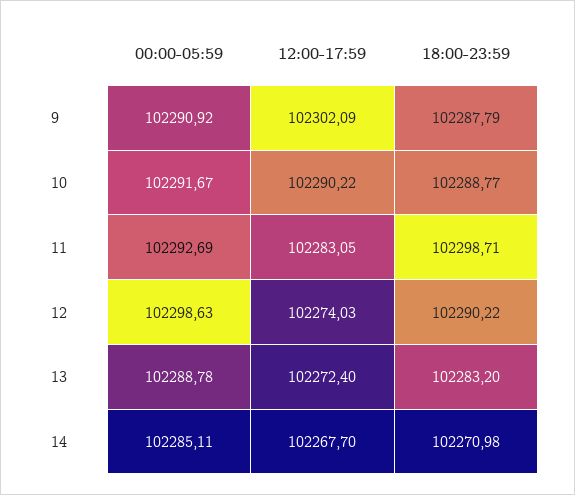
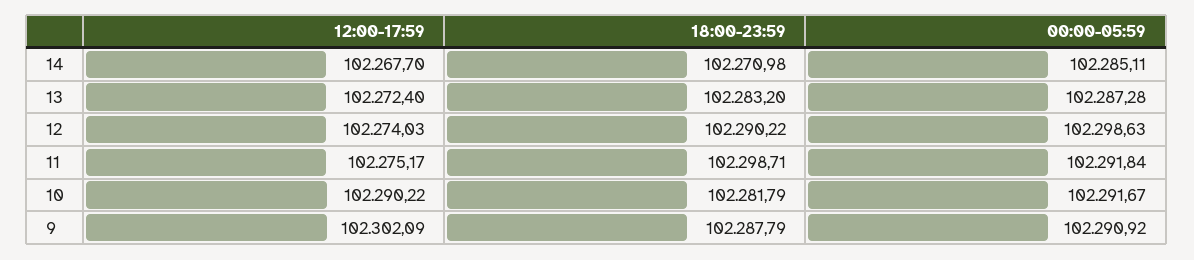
  {
    "00:00-05:59": {
      "9": 102290.92,
      "10": 102291.67,
-     "11": 102292.69,
+     "11": 102291.84,
      "12": 102298.63,
-     "13": 102288.78,
+     "13": 102287.28,
      "14": 102285.11
    },
    "12:00-17:59": {
      "9": 102302.09,
      "10": 102290.22,
-     "11": 102283.05,
+     "11": 102275.17,
      "12": 102274.03,
      "13": 102272.4,
      "14": 102267.7
    },
    "18:00-23:59": {
      "9": 102287.79,
-     "10": 102288.77,
+     "10": 102281.79,
      "11": 102298.71,
      "12": 102290.22,
      "13": 102283.2,
      "14": 102270.98
    }
  }

